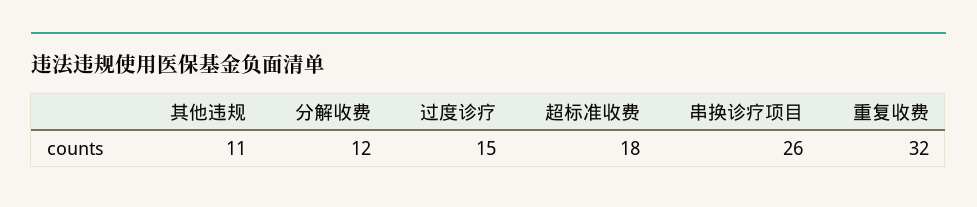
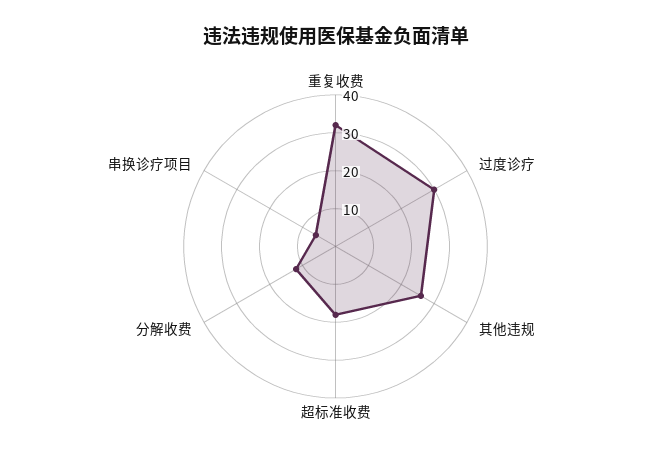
  {
-   "其他违规": 11,
+   "其他违规": 25,
    "分解收费": 12,
-   "过度诊疗": 15,
+   "过度诊疗": 30,
    "超标准收费": 18,
-   "串换诊疗项目": 26,
+   "串换诊疗项目": 5,
    "重复收费": 32
  }

